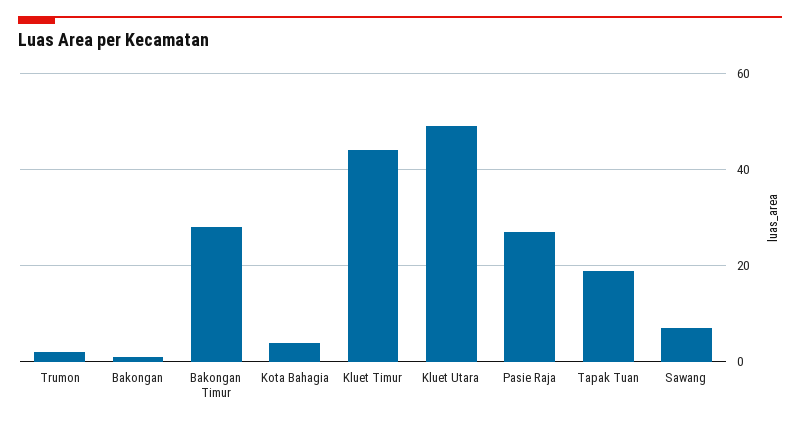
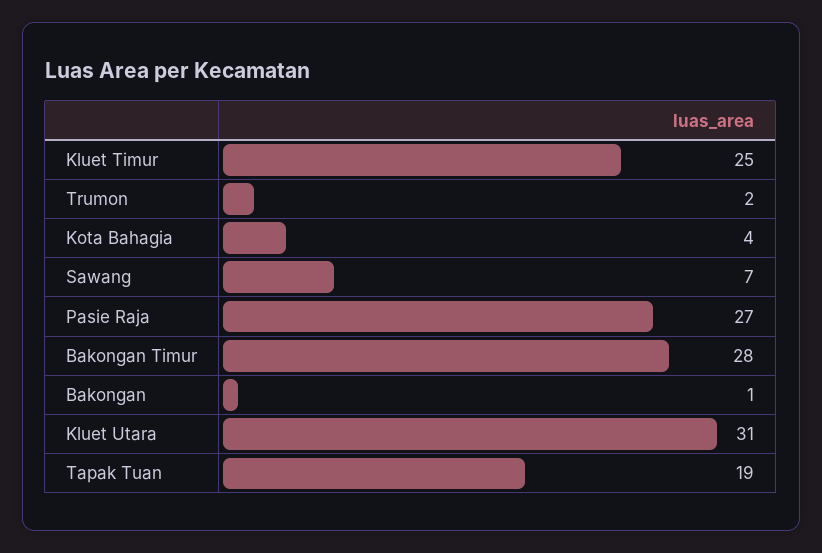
  {
    "Trumon": 2,
    "Bakongan": 1,
    "Bakongan Timur": 28,
    "Kota Bahagia": 4,
-   "Kluet Timur": 45,
+   "Kluet Timur": 25,
-   "Kluet Utara": 50,
+   "Kluet Utara": 31,
    "Pasie Raja": 27,
    "Tapak Tuan": 19,
    "Sawang": 7
  }

